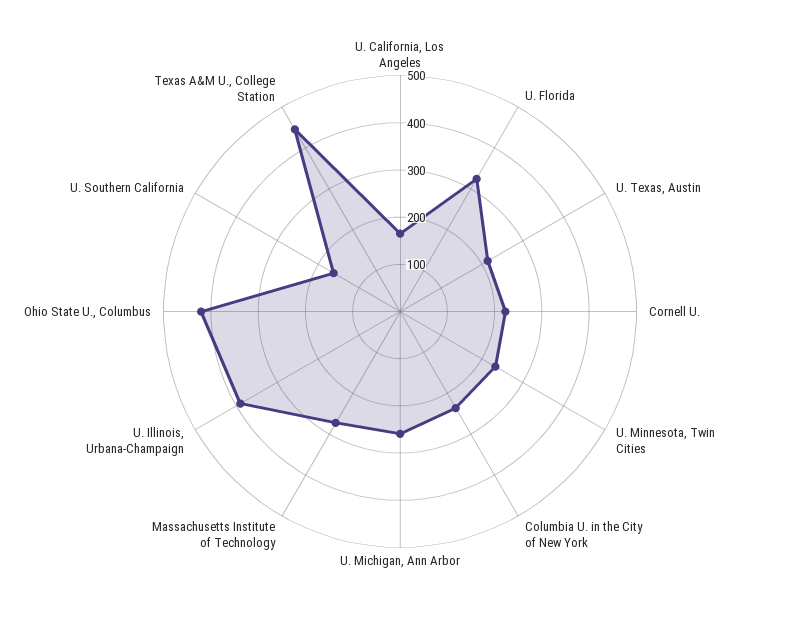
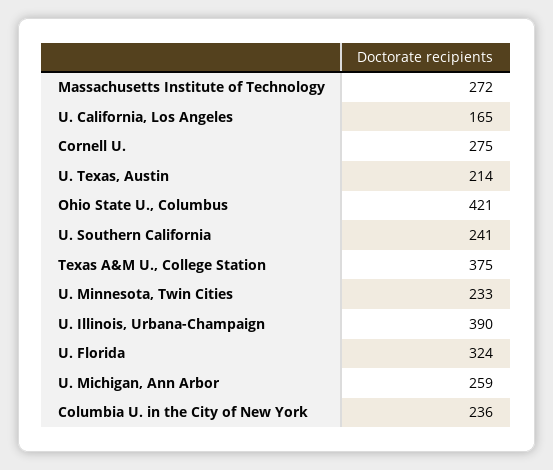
  {
    "U. California, Los Angeles": 165,
    "U. Florida": 324,
    "U. Texas, Austin": 214,
-   "Cornell U.": 220,
+   "Cornell U.": 275,
    "U. Minnesota, Twin Cities": 233,
    "Columbia U. in the City of New York": 236,
    "U. Michigan, Ann Arbor": 259,
    "Massachusetts Institute of Technology": 272,
    "U. Illinois, Urbana-Champaign": 390,
    "Ohio State U., Columbus": 421,
-   "U. Southern California": 160,
+   "U. Southern California": 241,
-   "Texas A&M U., College Station": 440
+   "Texas A&M U., College Station": 375
  }

